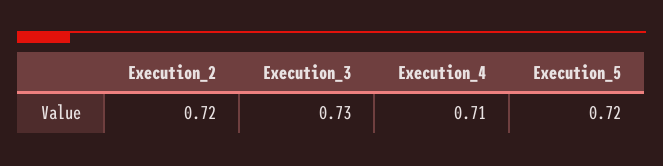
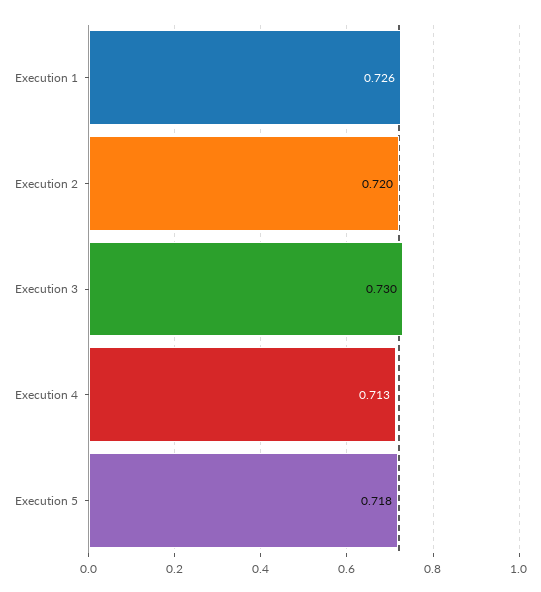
  {
    "Execution_2": 0.72,
    "Execution_3": 0.73,
-   "Execution_4": 0.71,
+   "Execution_4": 0.713,
-   "Execution_5": 0.72
+   "Execution_5": 0.718,
+   "Execution 1": 0.726
  }

